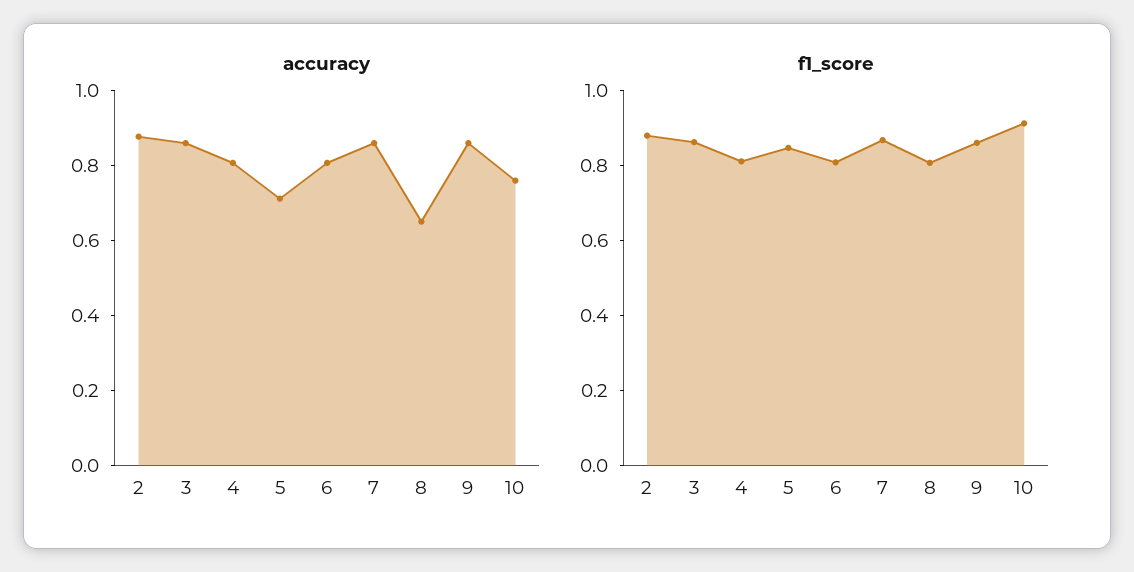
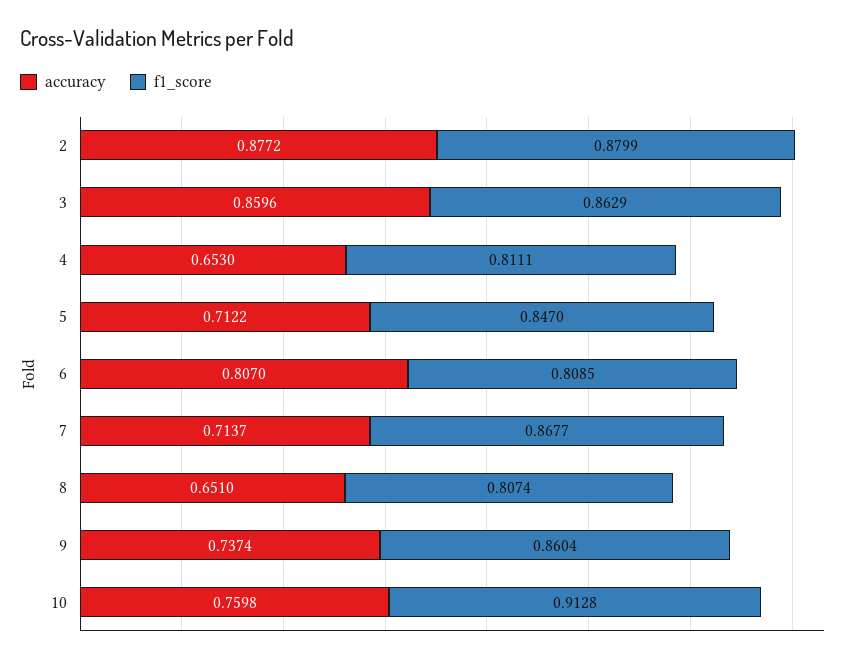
  {
    "accuracy": {
      "2": 0.8772,
      "3": 0.8596,
-     "4": 0.8,
+     "4": 0.653,
      "5": 0.7122,
      "6": 0.807,
-     "7": 0.85,
+     "7": 0.7137,
      "8": 0.651,
-     "9": 0.85,
+     "9": 0.7374,
      "10": 0.7598
    },
    "f1_score": {
      "2": 0.8799,
      "3": 0.8629,
      "4": 0.8111,
      "5": 0.847,
      "6": 0.8085,
      "7": 0.8677,
      "8": 0.8074,
      "9": 0.8604,
      "10": 0.9128
    }
  }

